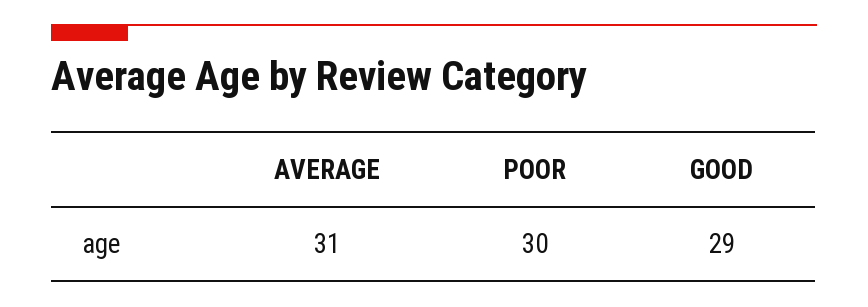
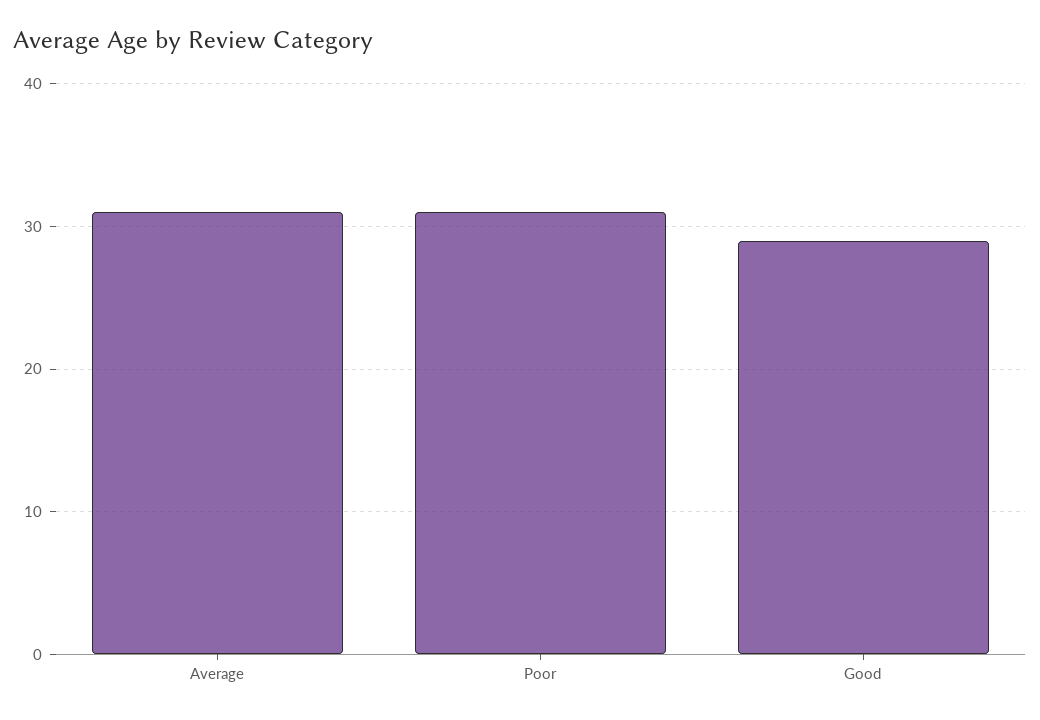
  {
    "AVERAGE": 31,
-   "POOR": 30,
+   "POOR": 31,
    "GOOD": 29
  }

